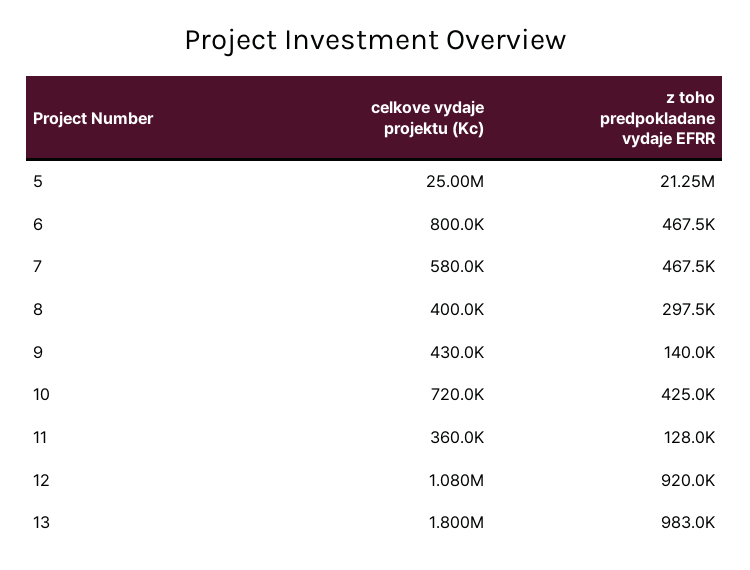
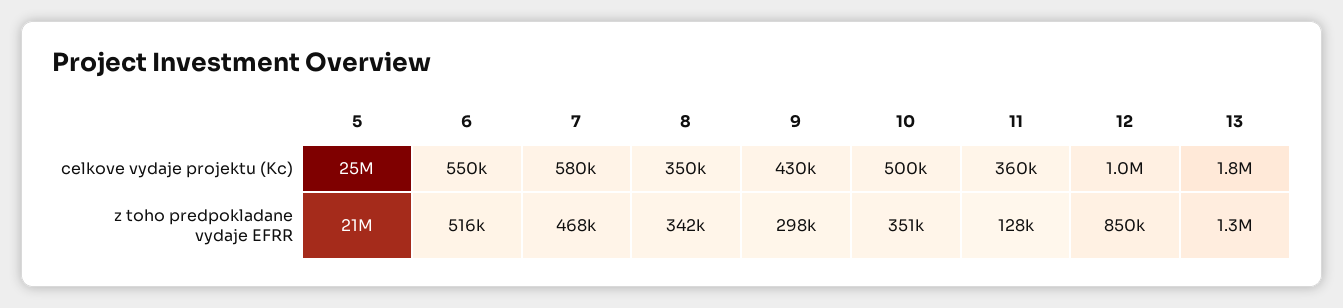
  {
    "celkove vydaje projektu (Kc)": {
      "5": 25000000,
-     "6": 800000,
+     "6": 550000,
      "7": 580000,
-     "8": 400000,
+     "8": 350000,
      "9": 430000,
-     "10": 720000,
+     "10": 500000,
      "11": 360000,
-     "12": 1080000,
+     "12": 1000000,
      "13": 1800000
    },
    "z toho predpokladane vydaje EFRR": {
      "5": 21250000,
-     "6": 467500,
+     "6": 516000,
      "7": 467500,
-     "8": 297500,
+     "8": 342000,
-     "9": 140000,
+     "9": 298000,
-     "10": 425000,
+     "10": 351000,
      "11": 128000,
-     "12": 920000,
+     "12": 850000,
-     "13": 983000
+     "13": 1300000
    }
  }

